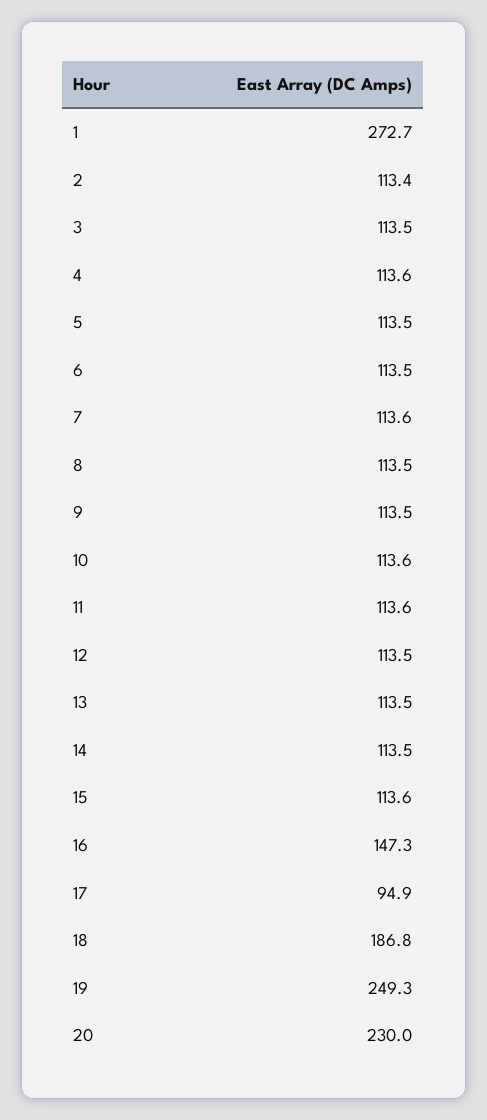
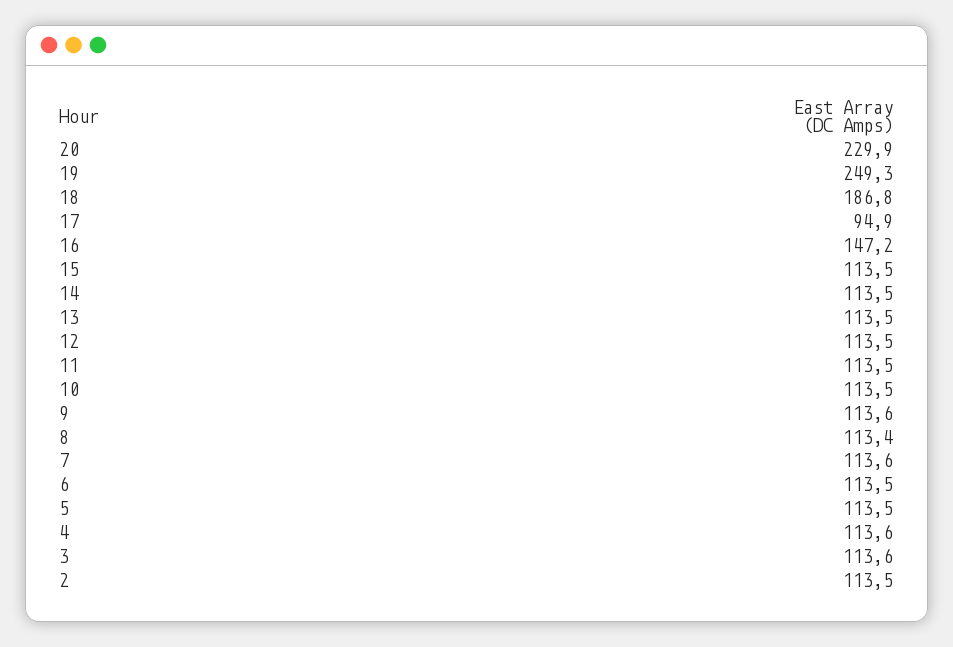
  {
-   "1": 272.7,
-   "2": 113.4,
+   "2": 113.5,
-   "3": 113.5,
+   "3": 113.6,
    "4": 113.6,
    "5": 113.5,
    "6": 113.5,
    "7": 113.6,
-   "8": 113.5,
+   "8": 113.4,
-   "9": 113.5,
+   "9": 113.6,
-   "10": 113.6,
+   "10": 113.5,
-   "11": 113.6,
+   "11": 113.5,
    "12": 113.5,
    "13": 113.5,
    "14": 113.5,
-   "15": 113.6,
+   "15": 113.5,
-   "16": 147.3,
+   "16": 147.2,
    "17": 94.9,
    "18": 186.8,
    "19": 249.3,
-   "20": 230
+   "20": 229.9
  }

